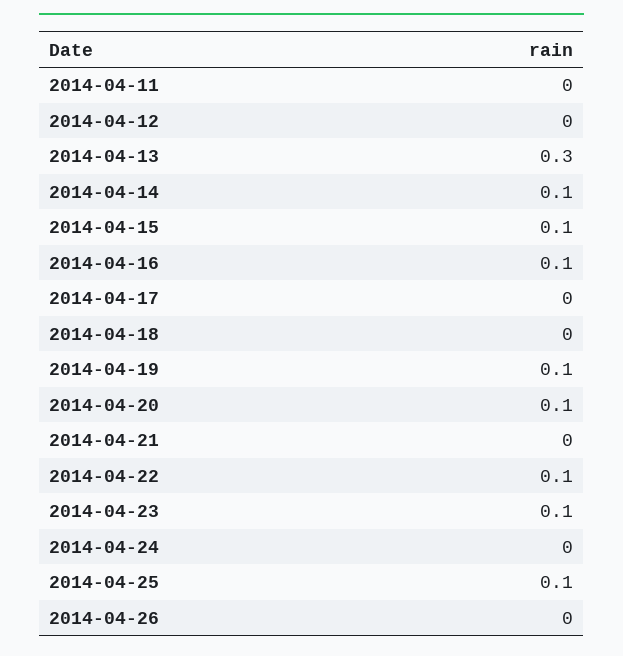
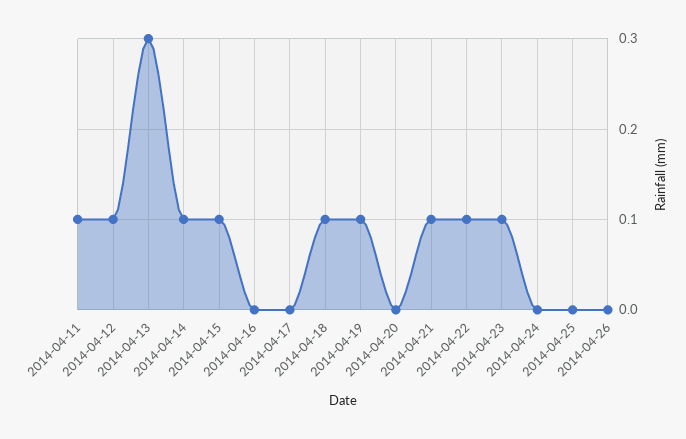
  {
-   "2014-04-11": 0,
+   "2014-04-11": 0.1,
-   "2014-04-12": 0,
+   "2014-04-12": 0.1,
    "2014-04-13": 0.3,
    "2014-04-14": 0.1,
    "2014-04-15": 0.1,
-   "2014-04-16": 0.1,
+   "2014-04-16": 0,
    "2014-04-17": 0,
-   "2014-04-18": 0,
+   "2014-04-18": 0.1,
    "2014-04-19": 0.1,
-   "2014-04-20": 0.1,
+   "2014-04-20": 0,
-   "2014-04-21": 0,
+   "2014-04-21": 0.1,
    "2014-04-22": 0.1,
    "2014-04-23": 0.1,
    "2014-04-24": 0,
-   "2014-04-25": 0.1,
+   "2014-04-25": 0,
    "2014-04-26": 0
  }

